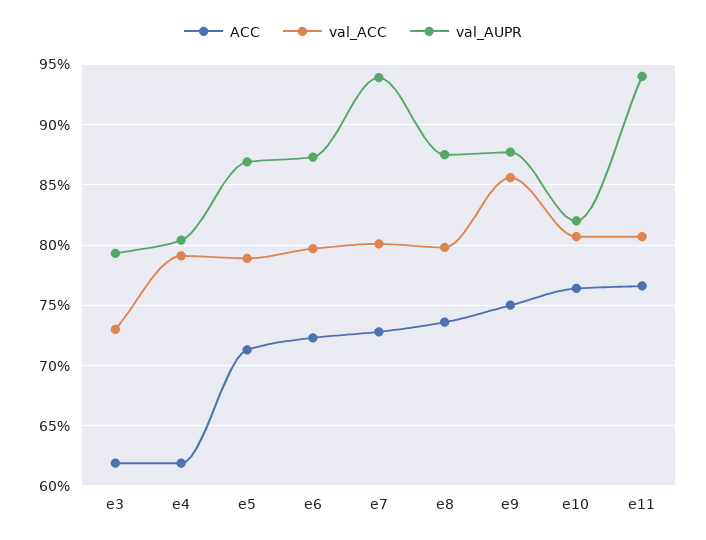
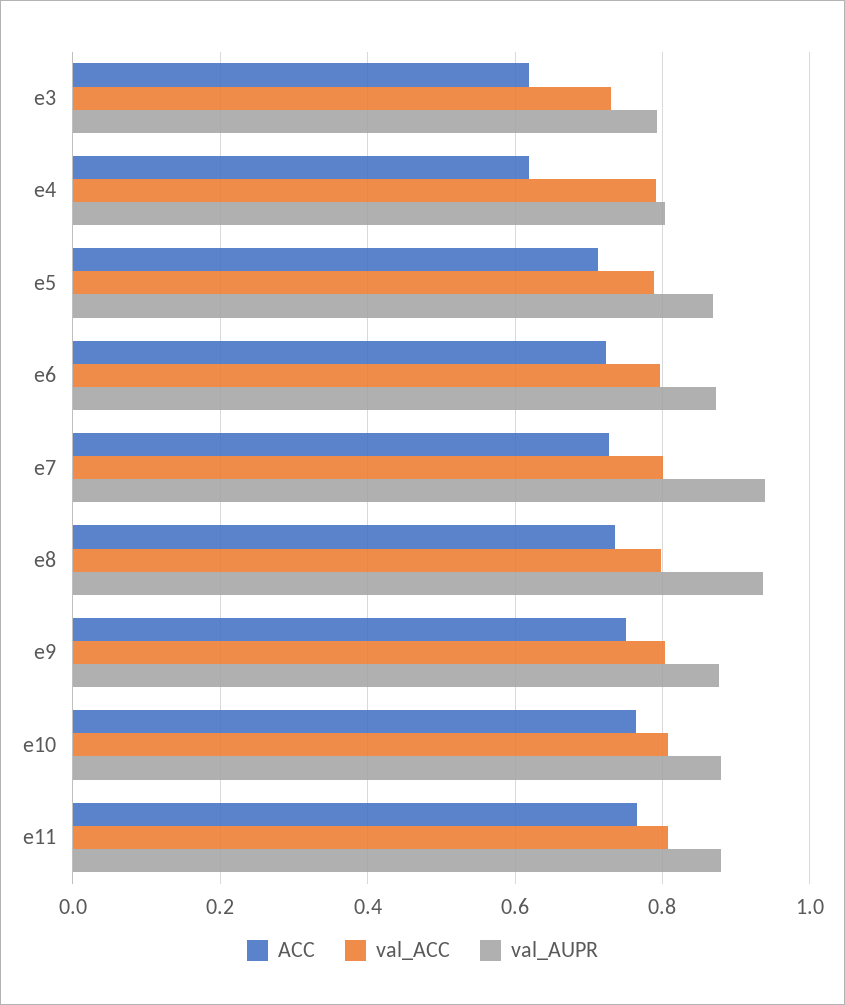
  {
    "ACC": {
      "e3": 0.62,
      "e4": 0.62,
      "e5": 0.715,
      "e6": 0.725,
      "e7": 0.73,
      "e8": 0.735,
      "e9": 0.75,
      "e10": 0.765,
      "e11": 0.765
    },
    "val_ACC": {
      "e3": 0.73,
      "e4": 0.79,
      "e5": 0.79,
      "e6": 0.795,
      "e7": 0.8,
      "e8": 0.8,
-     "e9": 0.855,
+     "e9": 0.8,
      "e10": 0.805,
      "e11": 0.805
    },
    "val_AUPR": {
      "e3": 0.795,
      "e4": 0.805,
      "e5": 0.87,
      "e6": 0.875,
      "e7": 0.94,
-     "e8": 0.875,
+     "e8": 0.94,
      "e9": 0.875,
-     "e10": 0.82,
+     "e10": 0.88,
-     "e11": 0.94
+     "e11": 0.88
    }
  }

